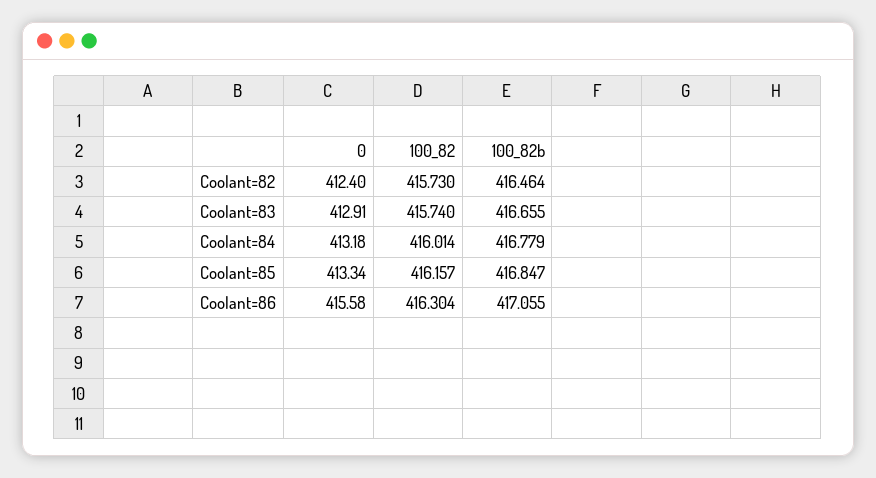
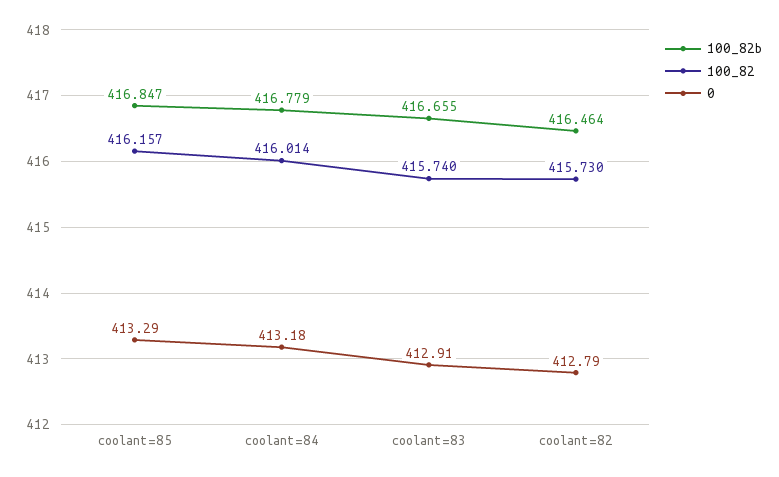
  {
    "0": {
-     "Coolant=82": 412.4,
+     "Coolant=82": 412.79,
      "Coolant=83": 412.91,
      "Coolant=84": 413.18,
-     "Coolant=85": 413.34,
+     "Coolant=85": 413.29
-     "Coolant=86": 415.58
    },
    "100_82": {
      "Coolant=82": 415.73,
      "Coolant=83": 415.74,
      "Coolant=84": 416.014,
-     "Coolant=85": 416.157,
+     "Coolant=85": 416.157
-     "Coolant=86": 416.304
    },
    "100_82b": {
      "Coolant=82": 416.464,
      "Coolant=83": 416.655,
      "Coolant=84": 416.779,
-     "Coolant=85": 416.847,
+     "Coolant=85": 416.847
-     "Coolant=86": 417.055
    }
  }

